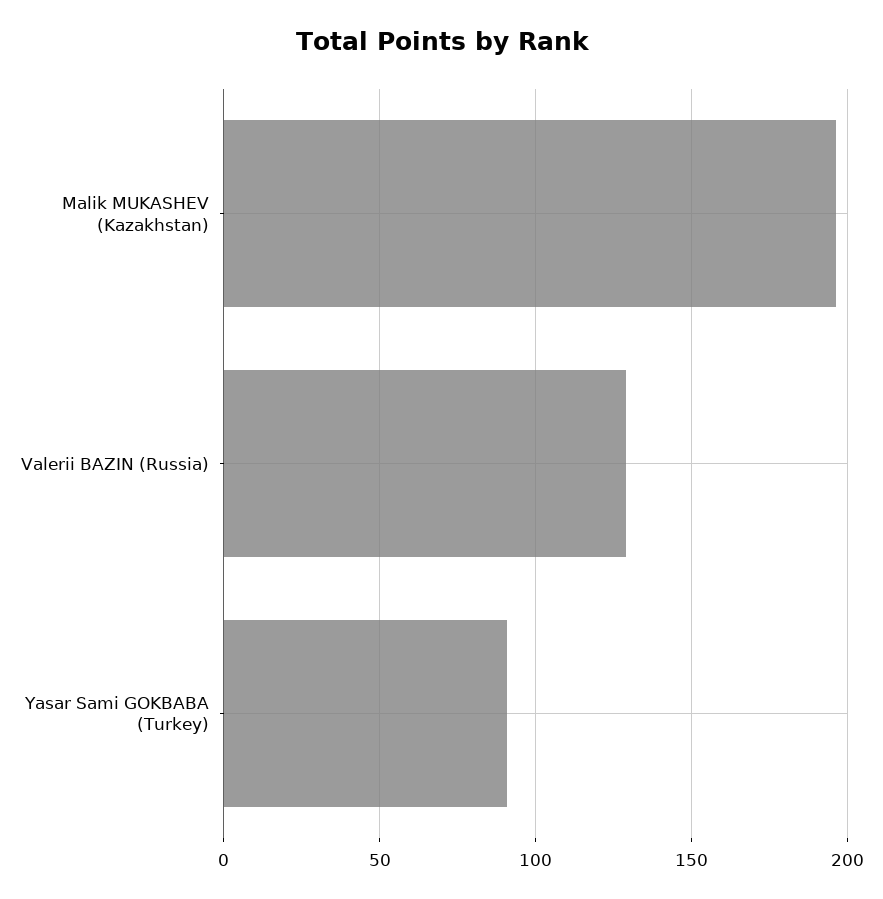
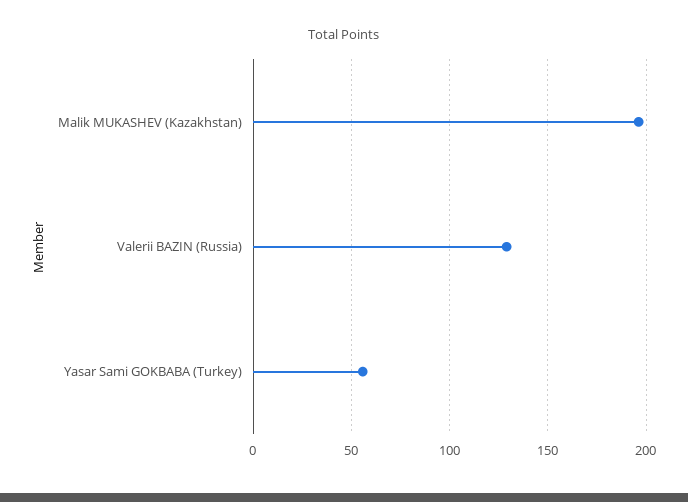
  {
    "Malik MUKASHEV (Kazakhstan)": 195,
    "Valerii BAZIN (Russia)": 130,
-   "Yasar Sami GOKBABA (Turkey)": 90
+   "Yasar Sami GOKBABA (Turkey)": 55
  }

